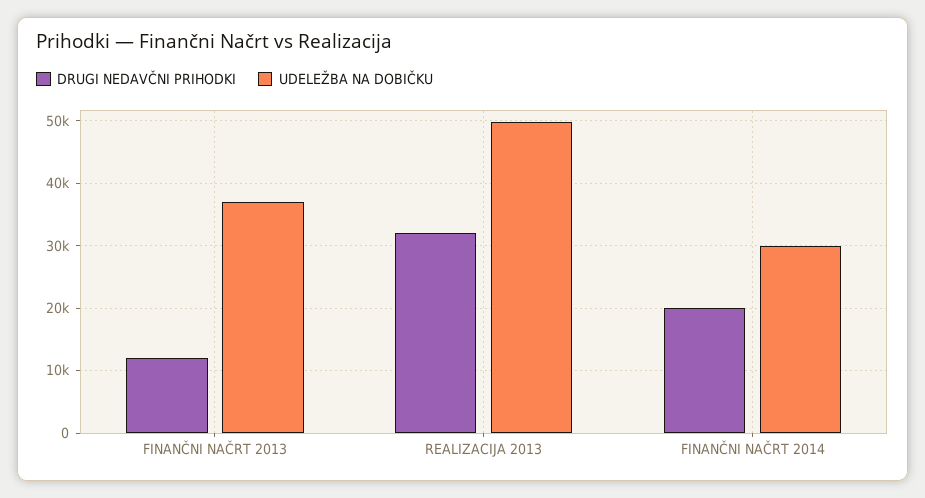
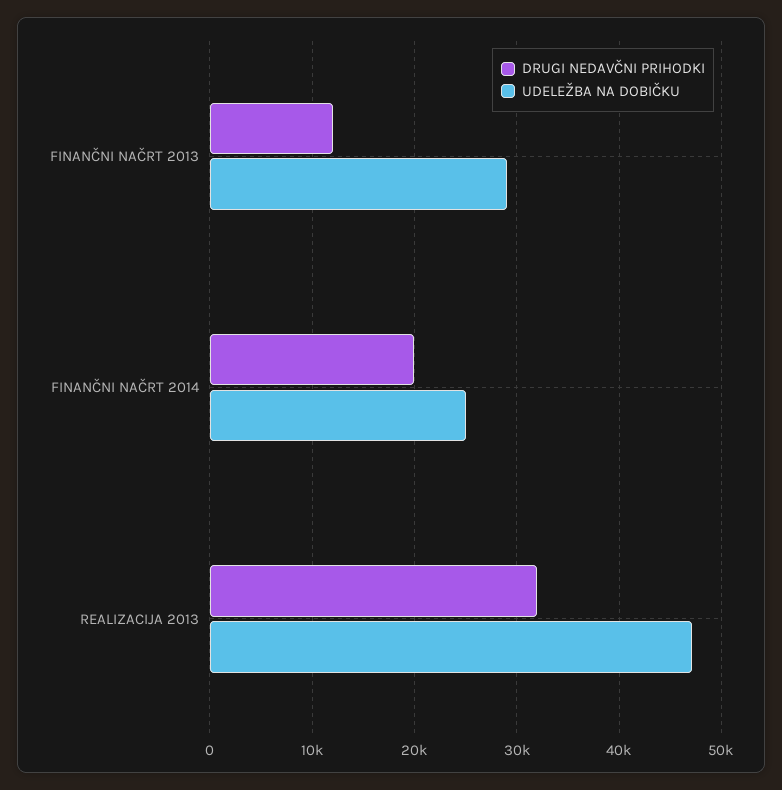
  {
    "DRUGI NEDAVČNI PRIHODKI": {
      "FINANČNI NAČRT 2013": 12000,
      "REALIZACIJA 2013": 32000,
      "FINANČNI NAČRT 2014": 20000
    },
    "UDELEŽBA NA DOBIČKU": {
-     "FINANČNI NAČRT 2013": 37000,
+     "FINANČNI NAČRT 2013": 29000,
-     "REALIZACIJA 2013": 50000,
+     "REALIZACIJA 2013": 47000,
-     "FINANČNI NAČRT 2014": 30000
+     "FINANČNI NAČRT 2014": 25000
    }
  }

